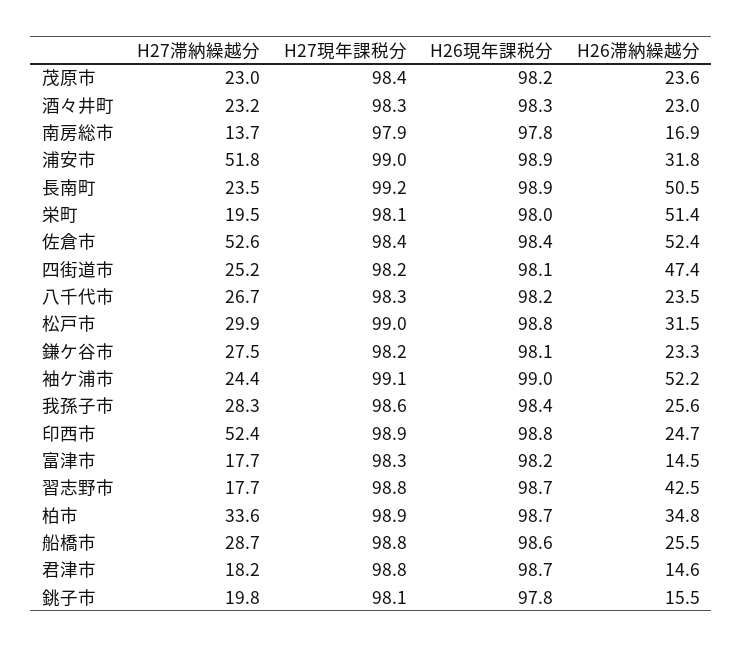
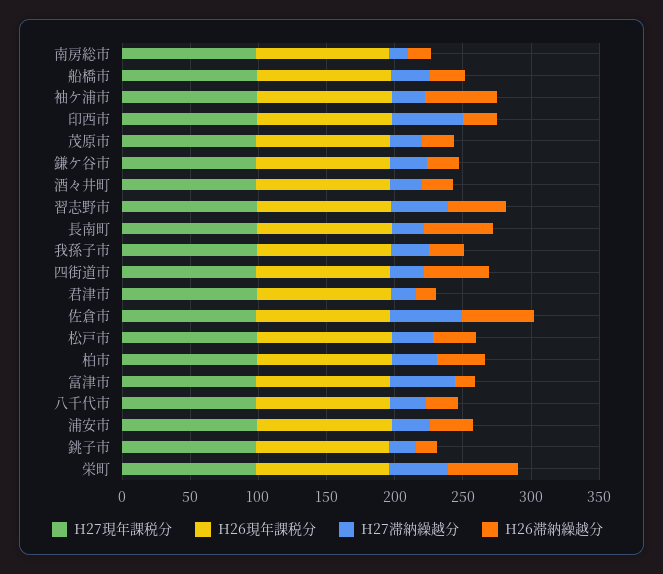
  {
    "H27滞納繰越分": {
      "茂原市": 23,
      "酒々井町": 23.2,
      "南房総市": 13.7,
-     "浦安市": 51.8,
+     "浦安市": 30,
      "長南町": 23.5,
-     "栄町": 19.5,
+     "栄町": 40,
      "佐倉市": 52.6,
      "四街道市": 25.2,
      "八千代市": 26.7,
      "松戸市": 29.9,
      "鎌ケ谷市": 27.5,
      "袖ケ浦市": 24.4,
      "我孫子市": 28.3,
      "印西市": 52.4,
-     "富津市": 17.7,
+     "富津市": 50,
-     "習志野市": 17.7,
+     "習志野市": 40,
      "柏市": 33.6,
      "船橋市": 28.7,
      "君津市": 18.2,
      "銚子市": 19.8
    },
    "H27現年課税分": {
      "茂原市": 98.4,
      "酒々井町": 98.3,
      "南房総市": 97.9,
      "浦安市": 99,
      "長南町": 99.2,
      "栄町": 98.1,
      "佐倉市": 98.4,
      "四街道市": 98.2,
      "八千代市": 98.3,
      "松戸市": 99,
      "鎌ケ谷市": 98.2,
      "袖ケ浦市": 99.1,
      "我孫子市": 98.6,
      "印西市": 98.9,
      "富津市": 98.3,
      "習志野市": 98.8,
      "柏市": 98.9,
      "船橋市": 98.8,
      "君津市": 98.8,
      "銚子市": 98.1
    },
    "H26現年課税分": {
      "茂原市": 98.2,
      "酒々井町": 98.3,
      "南房総市": 97.8,
      "浦安市": 98.9,
      "長南町": 98.9,
      "栄町": 98,
      "佐倉市": 98.4,
      "四街道市": 98.1,
      "八千代市": 98.2,
      "松戸市": 98.8,
      "鎌ケ谷市": 98.1,
      "袖ケ浦市": 99,
      "我孫子市": 98.4,
      "印西市": 98.8,
      "富津市": 98.2,
      "習志野市": 98.7,
      "柏市": 98.7,
      "船橋市": 98.6,
      "君津市": 98.7,
      "銚子市": 97.8
    },
    "H26滞納繰越分": {
      "茂原市": 23.6,
      "酒々井町": 23,
      "南房総市": 16.9,
      "浦安市": 31.8,
      "長南町": 50.5,
      "栄町": 51.4,
      "佐倉市": 52.4,
      "四街道市": 47.4,
      "八千代市": 23.5,
      "松戸市": 31.5,
      "鎌ケ谷市": 23.3,
      "袖ケ浦市": 52.2,
      "我孫子市": 25.6,
      "印西市": 24.7,
      "富津市": 14.5,
      "習志野市": 42.5,
      "柏市": 34.8,
      "船橋市": 25.5,
      "君津市": 14.6,
      "銚子市": 15.5
    }
  }

